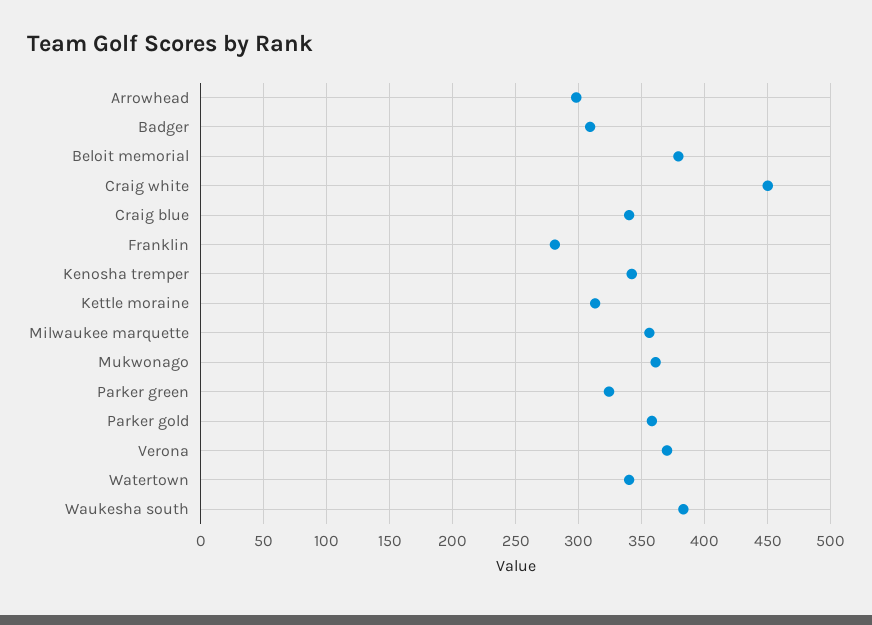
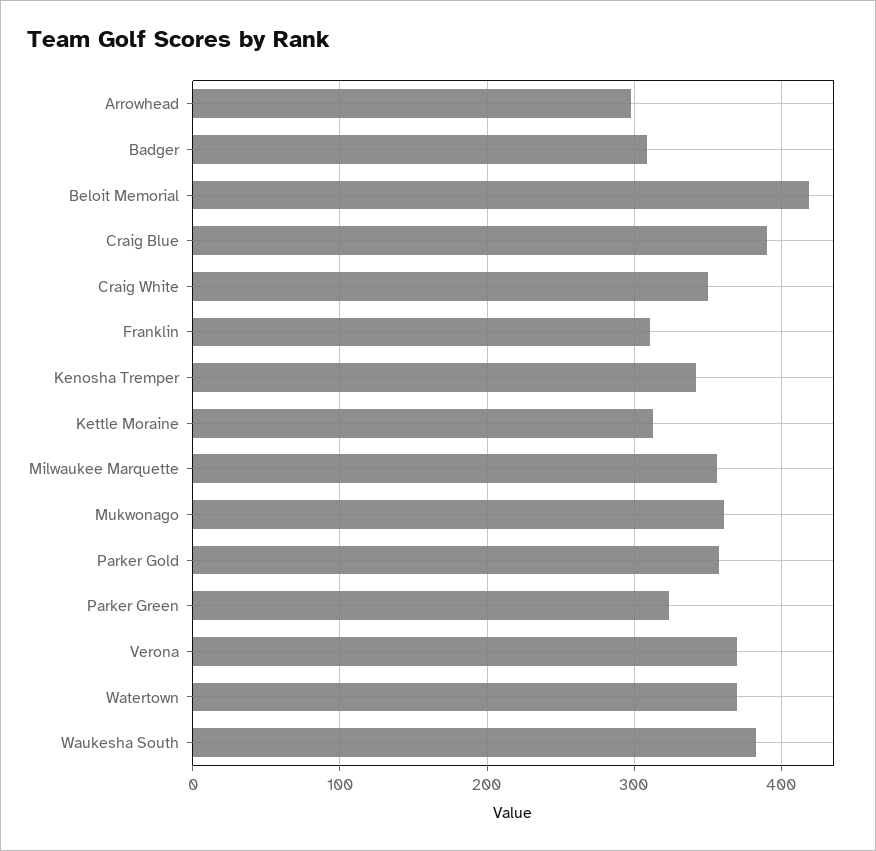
  {
    "Arrowhead": 300,
    "Badger": 310,
-   "Beloit memorial": 380,
+   "Beloit memorial": 420,
-   "Craig white": 450,
+   "Craig white": 350,
-   "Craig blue": 340,
+   "Craig blue": 390,
-   "Franklin": 280,
+   "Franklin": 310,
    "Kenosha tremper": 340,
    "Kettle moraine": 315,
    "Milwaukee marquette": 355,
    "Mukwonago": 360,
    "Parker green": 325,
    "Parker gold": 360,
    "Verona": 370,
-   "Watertown": 340,
+   "Watertown": 370,
    "Waukesha south": 385
  }

